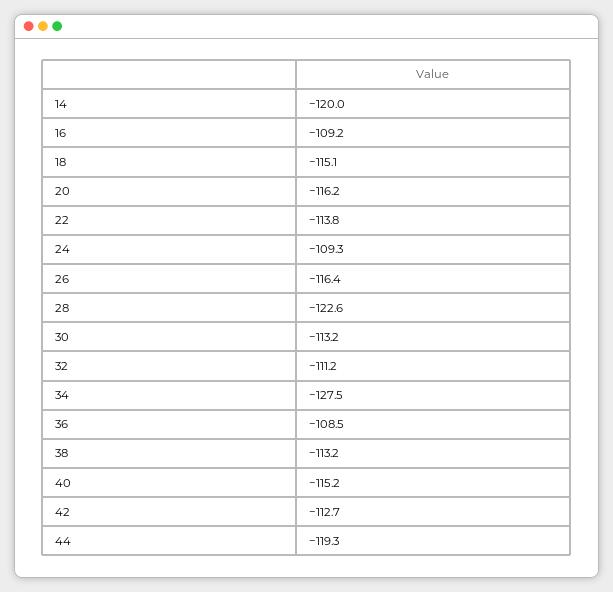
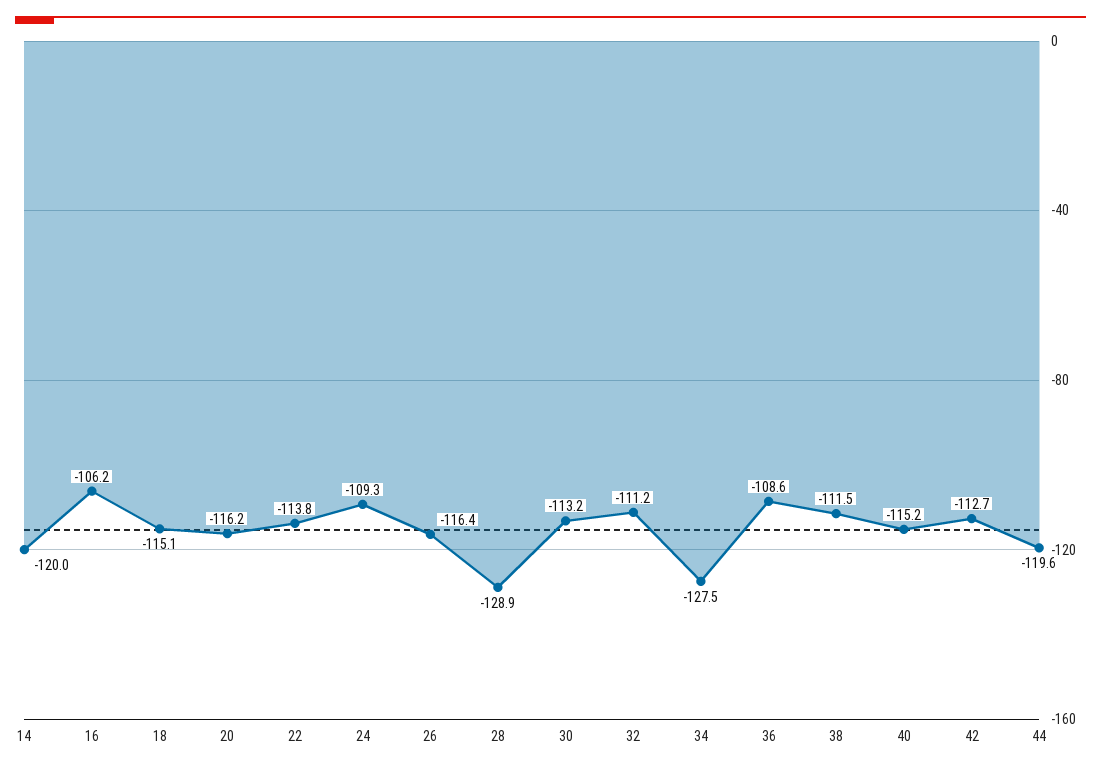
  {
    "14": -120,
-   "16": -109.2,
+   "16": -106.2,
    "18": -115.1,
    "20": -116.2,
    "22": -113.8,
    "24": -109.3,
    "26": -116.4,
-   "28": -122.6,
+   "28": -128.9,
    "30": -113.2,
    "32": -111.2,
    "34": -127.5,
-   "36": -108.5,
+   "36": -108.6,
-   "38": -113.2,
+   "38": -111.5,
    "40": -115.2,
    "42": -112.7,
-   "44": -119.3
+   "44": -119.6
  }

